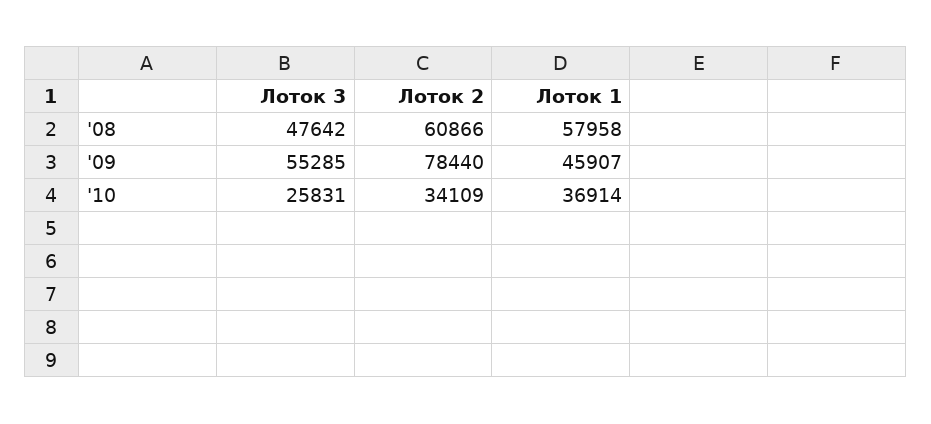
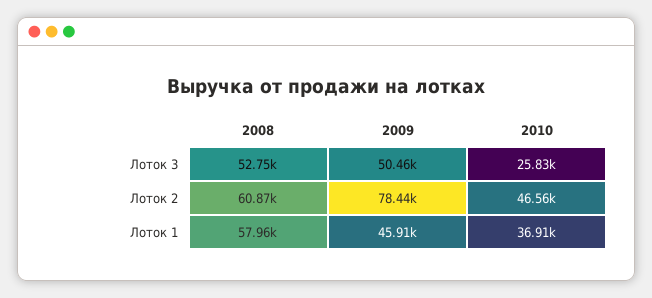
  {
    "Лоток 3": {
-     "'08": 47642,
+     "'08": 52750,
-     "'09": 55285,
+     "'09": 50460,
      "'10": 25831
    },
    "Лоток 2": {
      "'08": 60866,
      "'09": 78440,
-     "'10": 34109
+     "'10": 46560
    },
    "Лоток 1": {
      "'08": 57958,
      "'09": 45907,
      "'10": 36914
    }
  }

